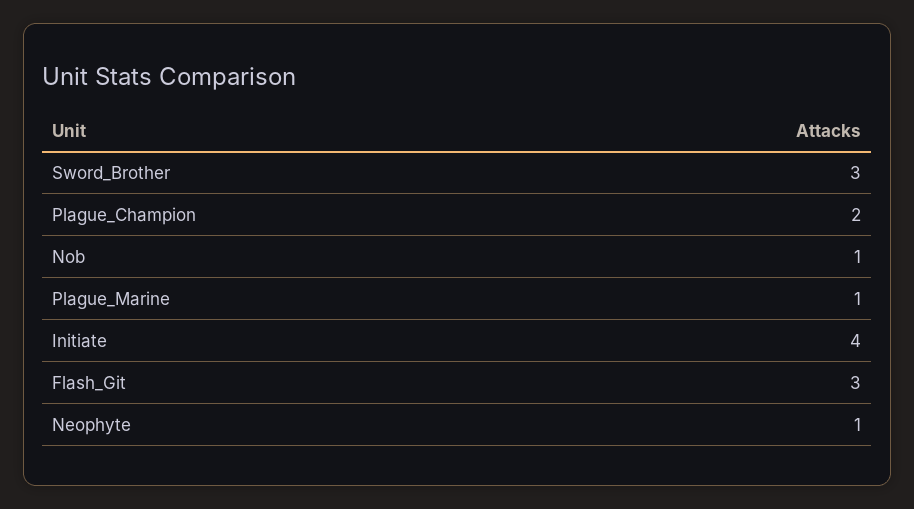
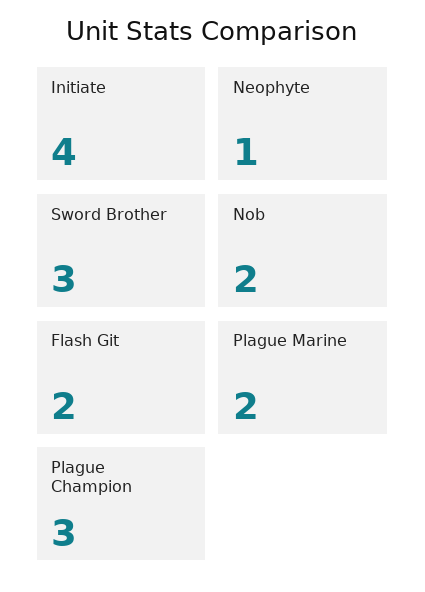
  {
    "Sword_Brother": 3,
-   "Plague_Champion": 2,
+   "Plague_Champion": 3,
-   "Nob": 1,
+   "Nob": 2,
-   "Plague_Marine": 1,
+   "Plague_Marine": 2,
    "Initiate": 4,
-   "Flash_Git": 3,
+   "Flash_Git": 2,
    "Neophyte": 1
  }

